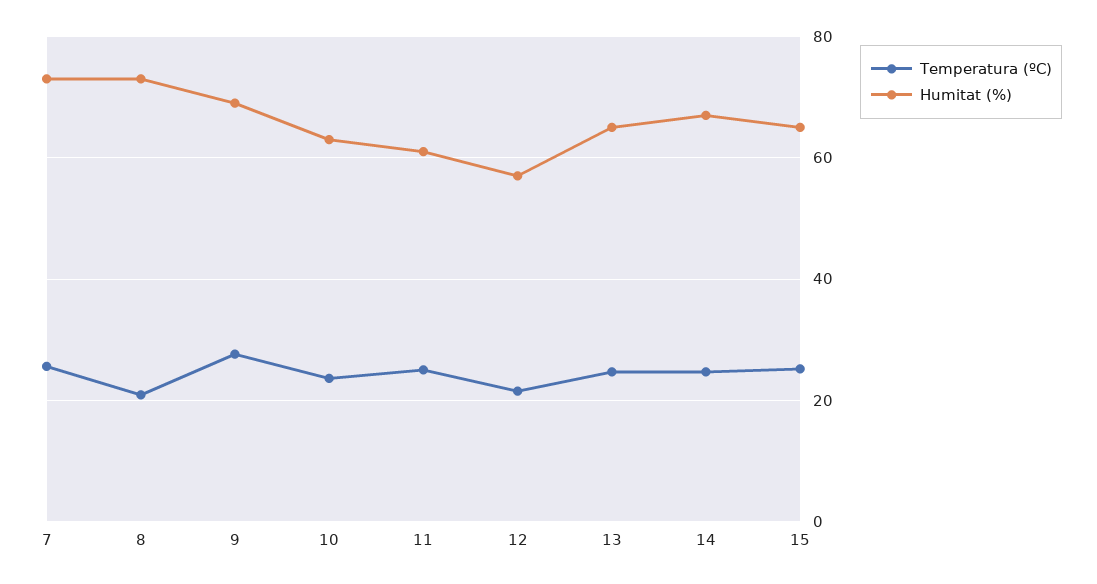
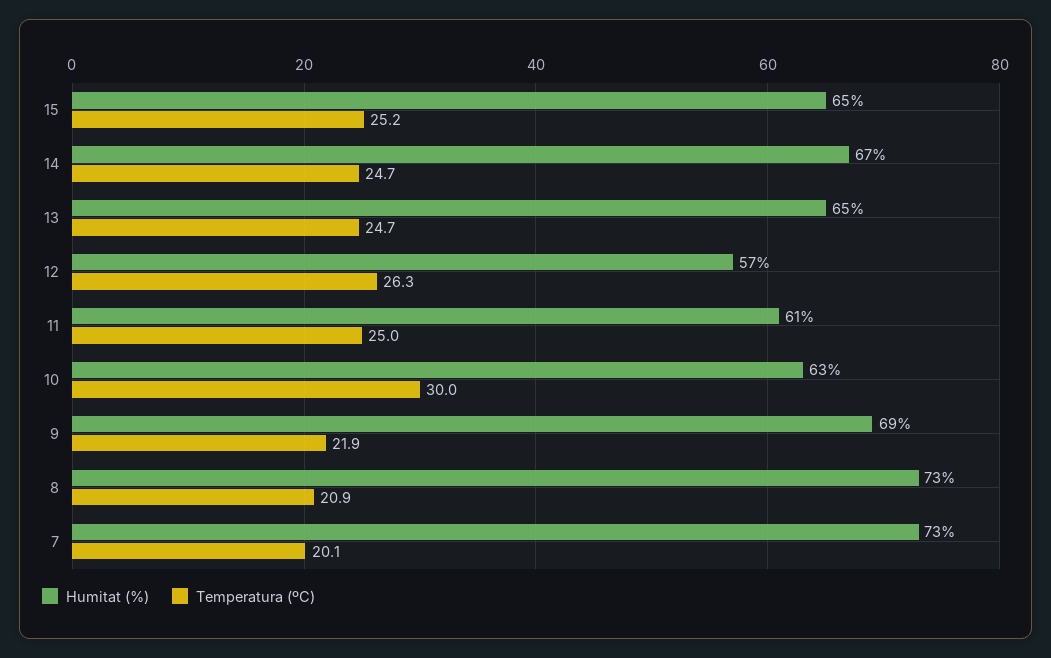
  {
    "Temperatura (ºC)": {
-     "7": 26,
+     "7": 20.1,
      "8": 20.9,
-     "9": 28,
+     "9": 21.9,
-     "10": 24,
+     "10": 30,
      "11": 25,
-     "12": 22,
+     "12": 26.3,
      "13": 24.7,
      "14": 24.7,
      "15": 25.2
    },
    "Humitat (%)": {
      "7": 73,
      "8": 73,
      "9": 69,
      "10": 63,
      "11": 61,
      "12": 57,
      "13": 65,
      "14": 67,
      "15": 65
    }
  }

